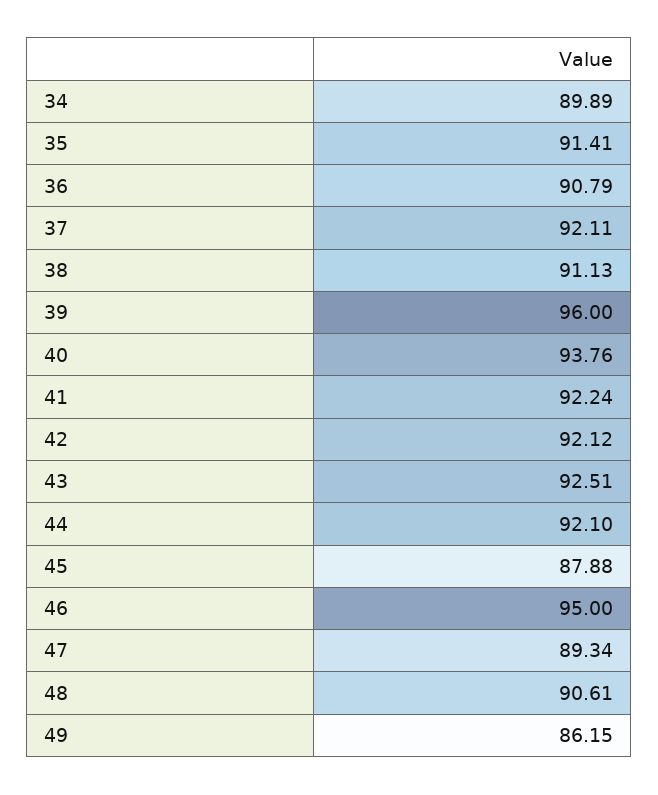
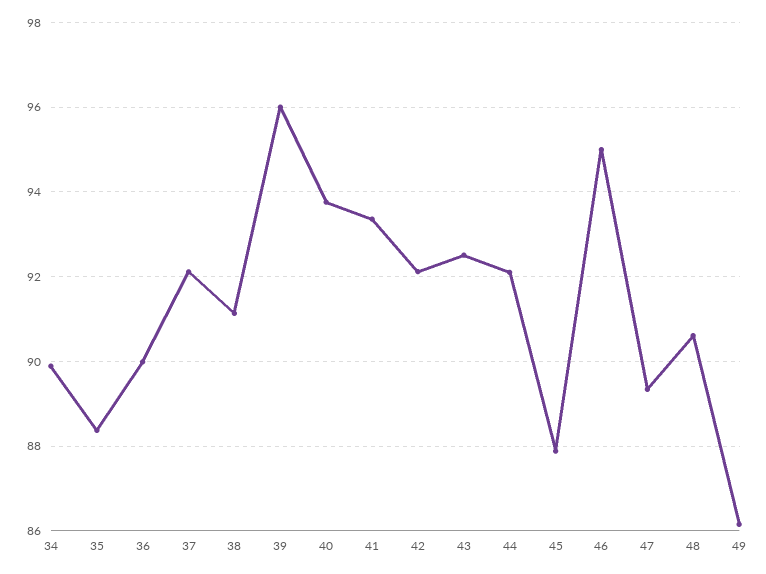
  {
    "34": 89.89,
-   "35": 91.41,
+   "35": 88.4,
-   "36": 90.79,
+   "36": 90,
    "37": 92.11,
    "38": 91.13,
    "39": 96,
    "40": 93.76,
-   "41": 92.24,
+   "41": 93.4,
    "42": 92.12,
    "43": 92.51,
    "44": 92.1,
    "45": 87.88,
    "46": 95,
    "47": 89.34,
    "48": 90.61,
    "49": 86.15
  }

